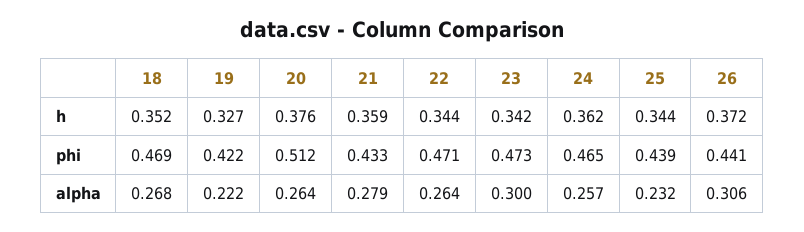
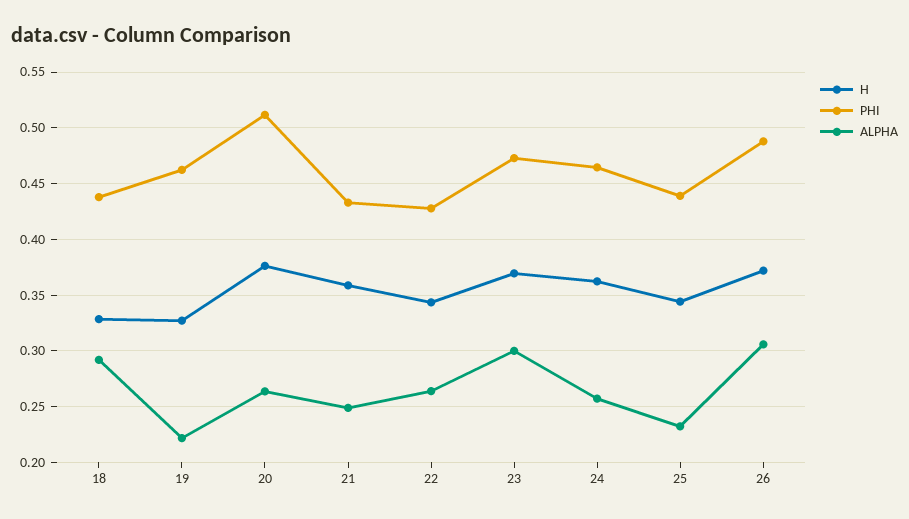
  {
    "h": {
-     "18": 0.352,
+     "18": 0.33,
      "19": 0.327,
      "20": 0.376,
      "21": 0.359,
      "22": 0.344,
-     "23": 0.342,
+     "23": 0.37,
      "24": 0.362,
      "25": 0.344,
      "26": 0.372
    },
    "phi": {
-     "18": 0.469,
+     "18": 0.44,
-     "19": 0.422,
+     "19": 0.46,
      "20": 0.512,
      "21": 0.433,
-     "22": 0.471,
+     "22": 0.43,
      "23": 0.473,
      "24": 0.465,
      "25": 0.439,
-     "26": 0.441
+     "26": 0.49
    },
    "alpha": {
-     "18": 0.268,
+     "18": 0.29,
      "19": 0.222,
      "20": 0.264,
-     "21": 0.279,
+     "21": 0.25,
      "22": 0.264,
      "23": 0.3,
      "24": 0.257,
      "25": 0.232,
      "26": 0.306
    }
  }

